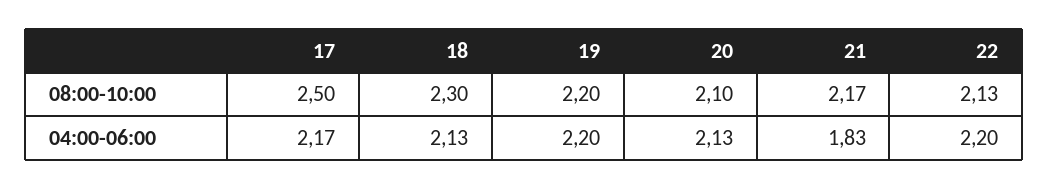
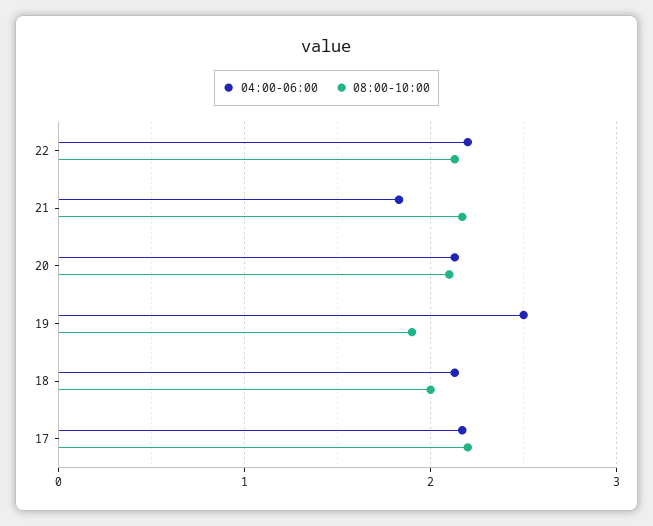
  {
    "08:00-10:00": {
-     "17": 2.5,
+     "17": 2.2,
-     "18": 2.3,
+     "18": 2,
-     "19": 2.2,
+     "19": 1.9,
      "20": 2.1,
      "21": 2.17,
      "22": 2.13
    },
    "04:00-06:00": {
      "17": 2.17,
      "18": 2.13,
-     "19": 2.2,
+     "19": 2.5,
      "20": 2.13,
      "21": 1.83,
      "22": 2.2
    }
  }

